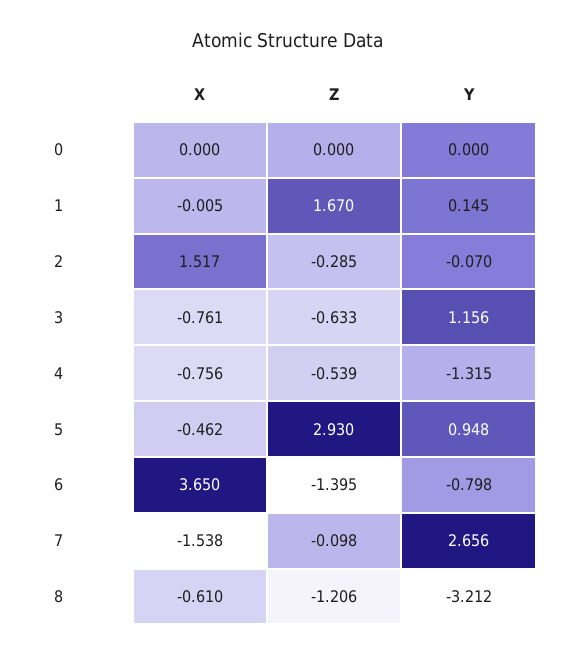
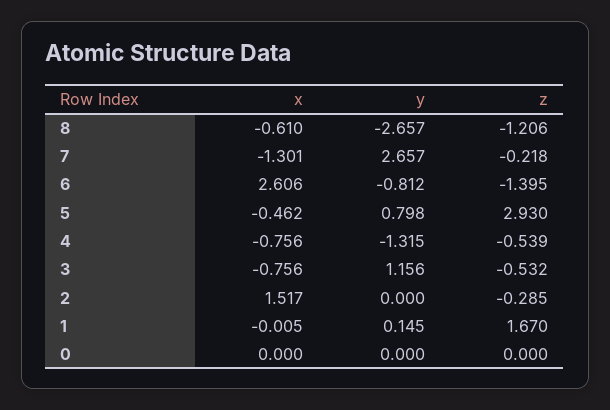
  {
    "X": {
      "0": 0,
      "1": -0.005,
      "2": 1.517,
-     "3": -0.761,
+     "3": -0.756,
      "4": -0.756,
      "5": -0.462,
-     "6": 3.65,
+     "6": 2.606,
-     "7": -1.538,
+     "7": -1.301,
      "8": -0.61
    },
    "Z": {
      "0": 0,
      "1": 1.67,
      "2": -0.285,
-     "3": -0.633,
+     "3": -0.532,
      "4": -0.539,
      "5": 2.93,
      "6": -1.395,
-     "7": -0.098,
+     "7": -0.218,
      "8": -1.206
    },
    "Y": {
      "0": 0,
      "1": 0.145,
-     "2": -0.07,
+     "2": 0,
      "3": 1.156,
      "4": -1.315,
-     "5": 0.948,
+     "5": 0.798,
-     "6": -0.798,
+     "6": -0.812,
-     "7": 2.656,
+     "7": 2.657,
-     "8": -3.212
+     "8": -2.657
    }
  }

